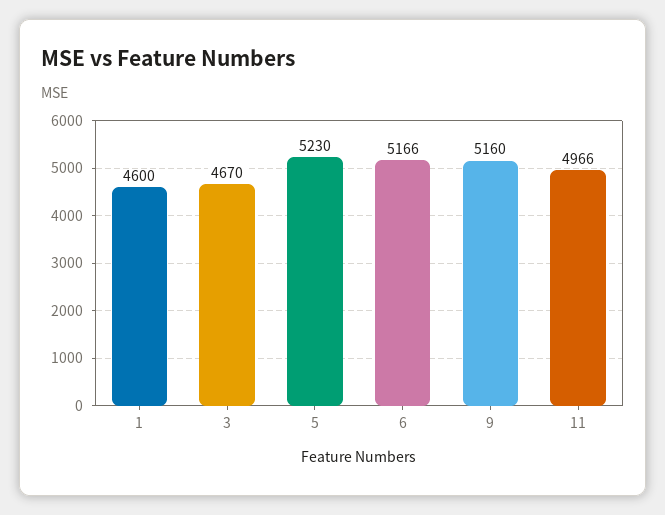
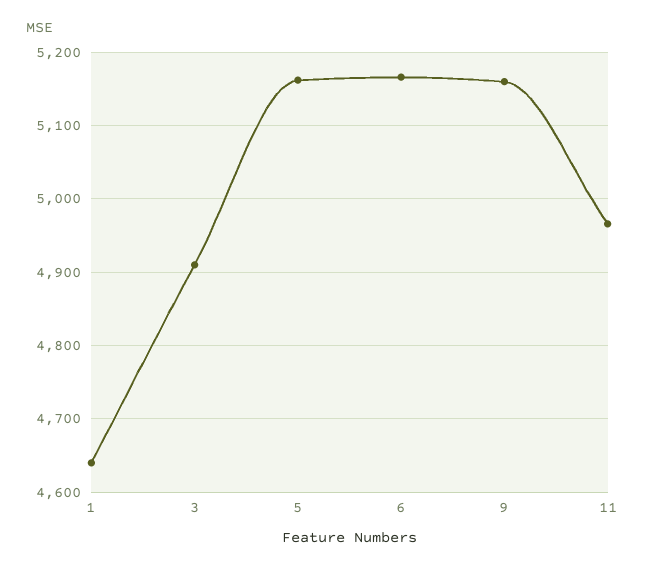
  {
-   "1": 4600,
+   "1": 4640,
-   "3": 4670,
+   "3": 4910,
-   "5": 5230,
+   "5": 5160,
    "6": 5166,
    "9": 5160,
    "11": 4966
  }

